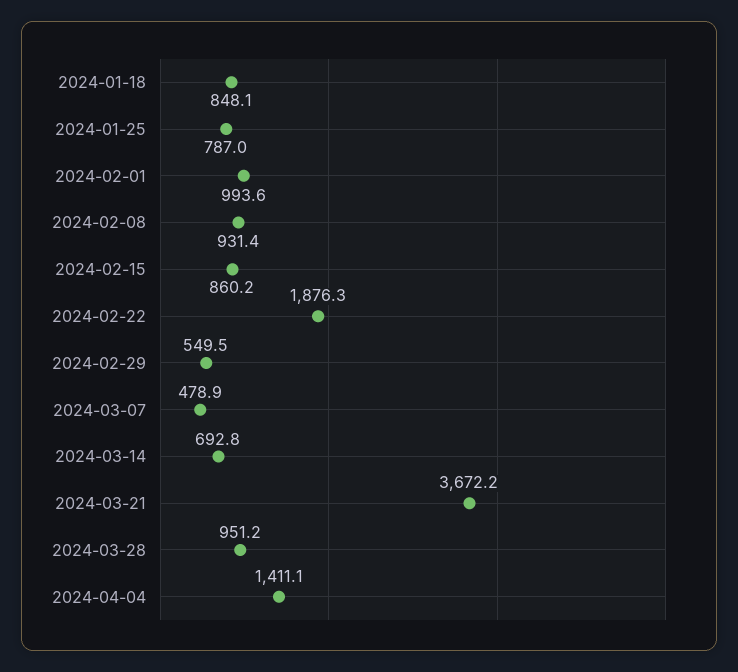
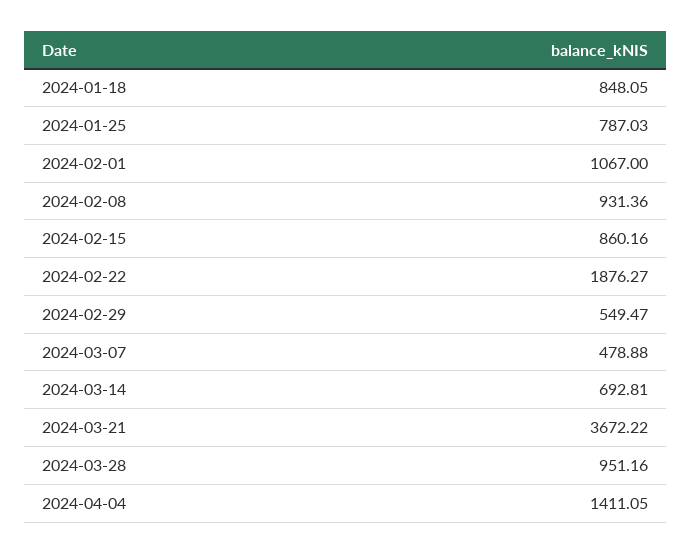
  {
    "2024-01-18": 848.05,
    "2024-01-25": 787.03,
-   "2024-02-01": 993.6,
+   "2024-02-01": 1067,
    "2024-02-08": 931.36,
    "2024-02-15": 860.16,
    "2024-02-22": 1876.27,
    "2024-02-29": 549.47,
    "2024-03-07": 478.88,
    "2024-03-14": 692.81,
    "2024-03-21": 3672.22,
    "2024-03-28": 951.16,
    "2024-04-04": 1411.05
  }

